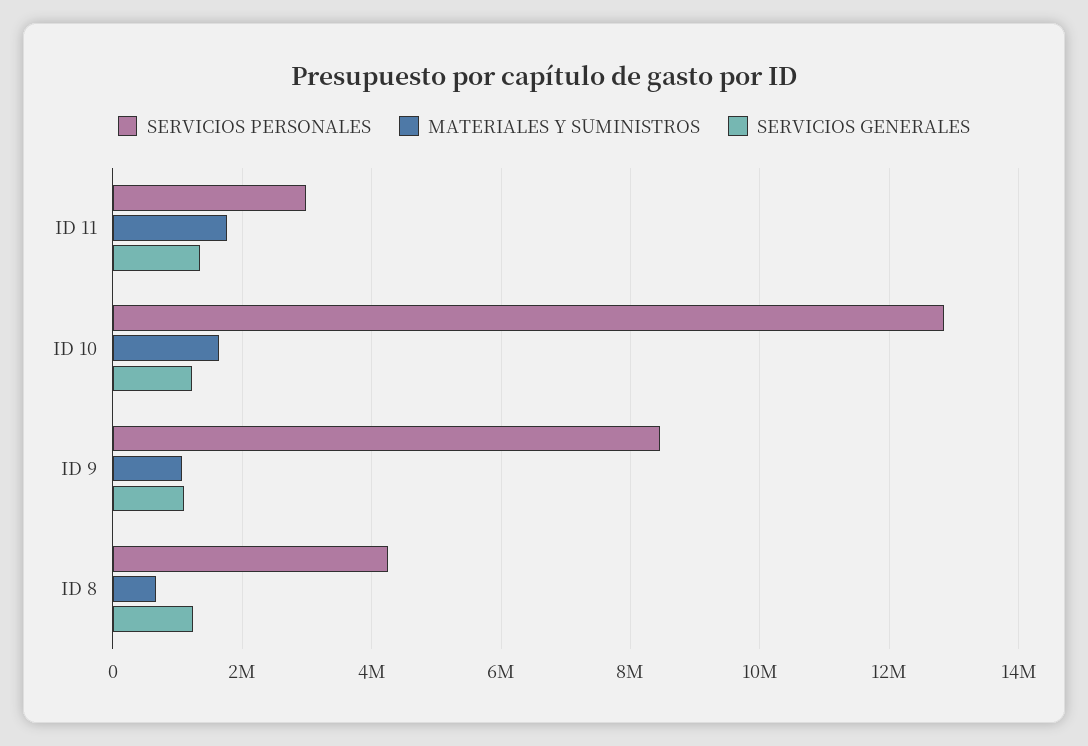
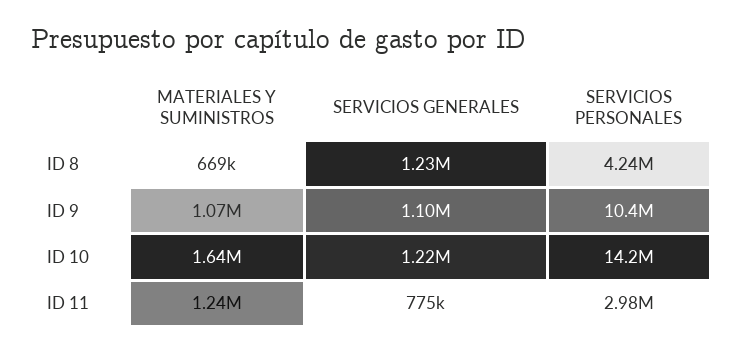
  {
    "SERVICIOS PERSONALES": {
      "ID 11": 2980000,
-     "ID 10": 12800000,
+     "ID 10": 14200000,
-     "ID 9": 8400000,
+     "ID 9": 10400000,
      "ID 8": 4240000
    },
    "MATERIALES Y SUMINISTROS": {
-     "ID 11": 1800000,
+     "ID 11": 1240000,
      "ID 10": 1640000,
      "ID 9": 1070000,
      "ID 8": 669000
    },
    "SERVICIOS GENERALES": {
-     "ID 11": 1400000,
+     "ID 11": 775000,
      "ID 10": 1220000,
      "ID 9": 1100000,
      "ID 8": 1230000
    }
  }

